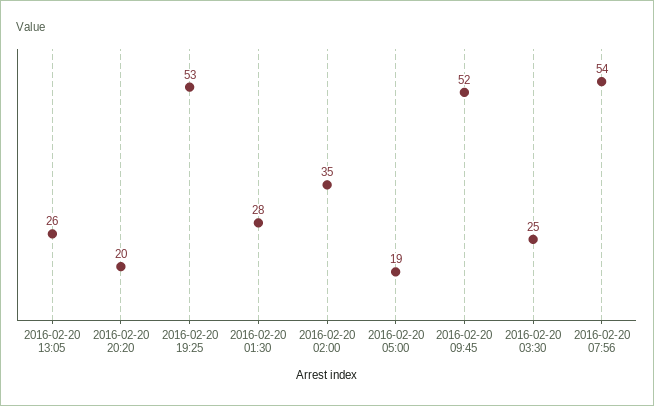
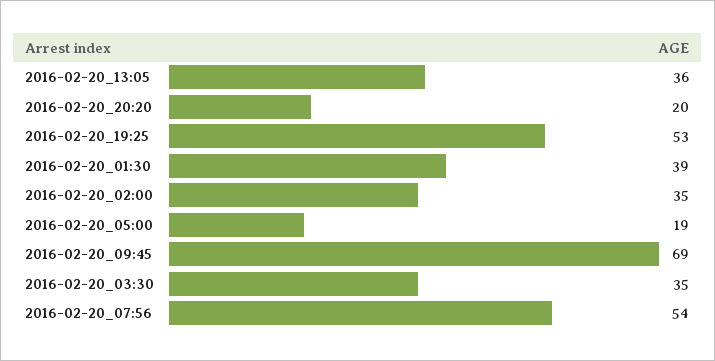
  {
-   "2016-02-20 13:05": 26,
+   "2016-02-20 13:05": 36,
    "2016-02-20 20:20": 20,
    "2016-02-20 19:25": 53,
-   "2016-02-20 01:30": 28,
+   "2016-02-20 01:30": 39,
    "2016-02-20 02:00": 35,
    "2016-02-20 05:00": 19,
-   "2016-02-20 09:45": 52,
+   "2016-02-20 09:45": 69,
-   "2016-02-20 03:30": 25,
+   "2016-02-20 03:30": 35,
    "2016-02-20 07:56": 54
  }

